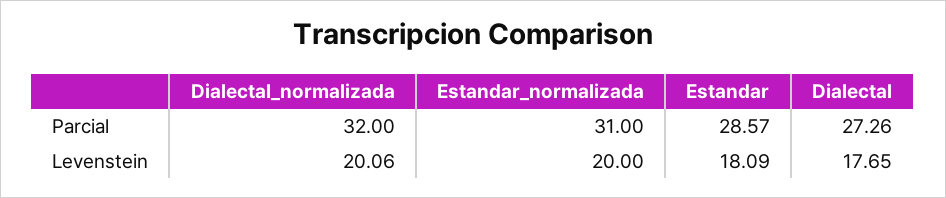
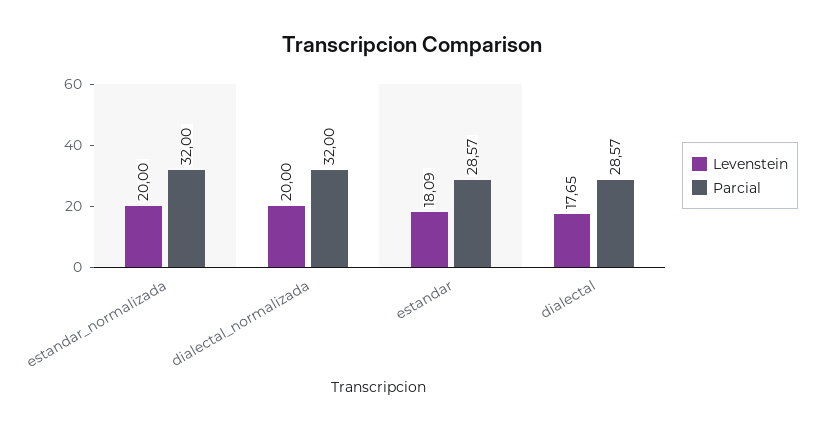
  {
    "Parcial": {
      "Dialectal_normalizada": 32,
-     "Estandar_normalizada": 31,
+     "Estandar_normalizada": 32,
      "Estandar": 28.57,
-     "Dialectal": 27.26
+     "Dialectal": 28.57
    },
    "Levenstein": {
-     "Dialectal_normalizada": 20.06,
+     "Dialectal_normalizada": 20,
      "Estandar_normalizada": 20,
      "Estandar": 18.09,
      "Dialectal": 17.65
    }
  }

